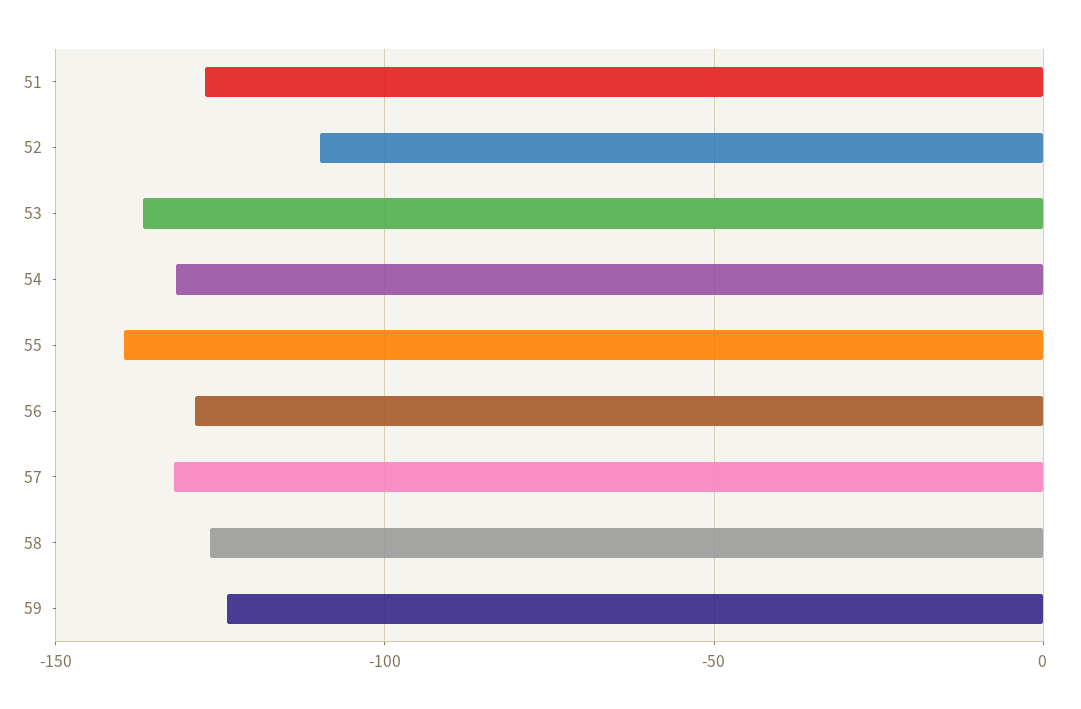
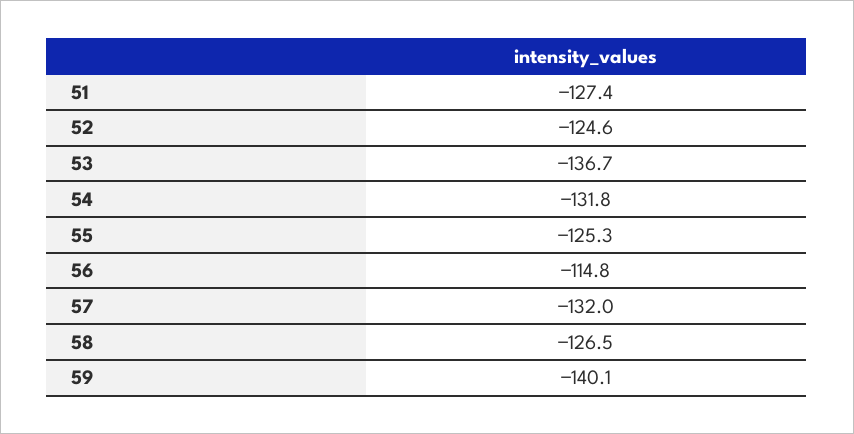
  {
    "51": -127.4,
-   "52": -110,
+   "52": -124.6,
    "53": -136.7,
    "54": -131.8,
-   "55": -140,
+   "55": -125.3,
-   "56": -130,
+   "56": -114.8,
    "57": -132,
    "58": -126.5,
-   "59": -125
+   "59": -140.1
  }

